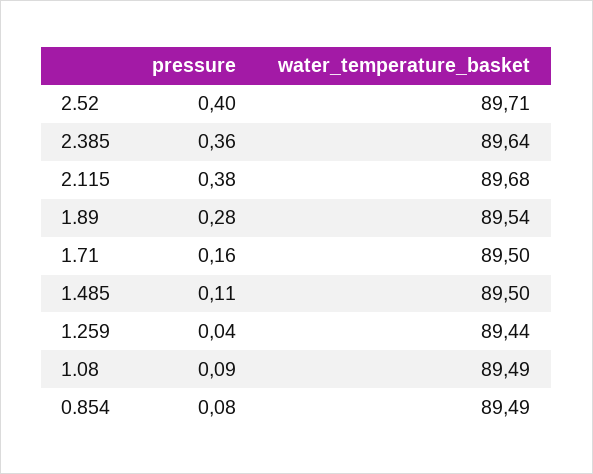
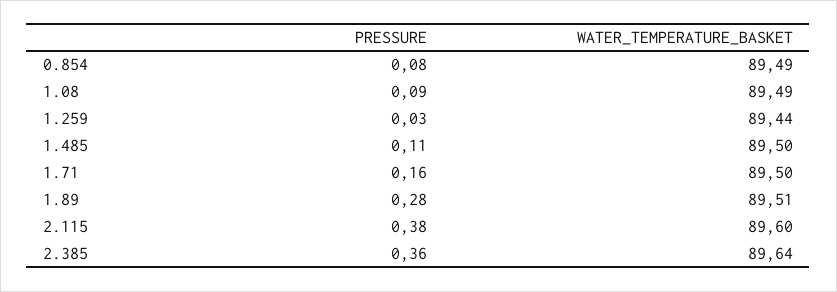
  {
    "pressure": {
-     "2.52": 0.4,
      "2.385": 0.36,
      "2.115": 0.38,
      "1.89": 0.28,
      "1.71": 0.16,
      "1.485": 0.11,
-     "1.259": 0.04,
+     "1.259": 0.03,
      "1.08": 0.09,
      "0.854": 0.08
    },
    "water_temperature_basket": {
-     "2.52": 89.71,
      "2.385": 89.64,
-     "2.115": 89.68,
+     "2.115": 89.6,
-     "1.89": 89.54,
+     "1.89": 89.51,
      "1.71": 89.5,
      "1.485": 89.5,
      "1.259": 89.44,
      "1.08": 89.49,
      "0.854": 89.49
    }
  }

